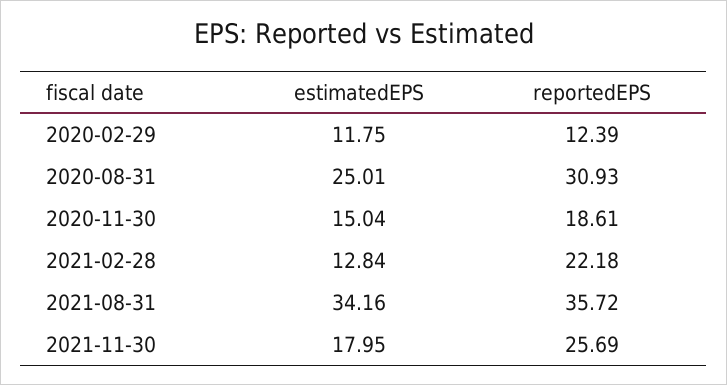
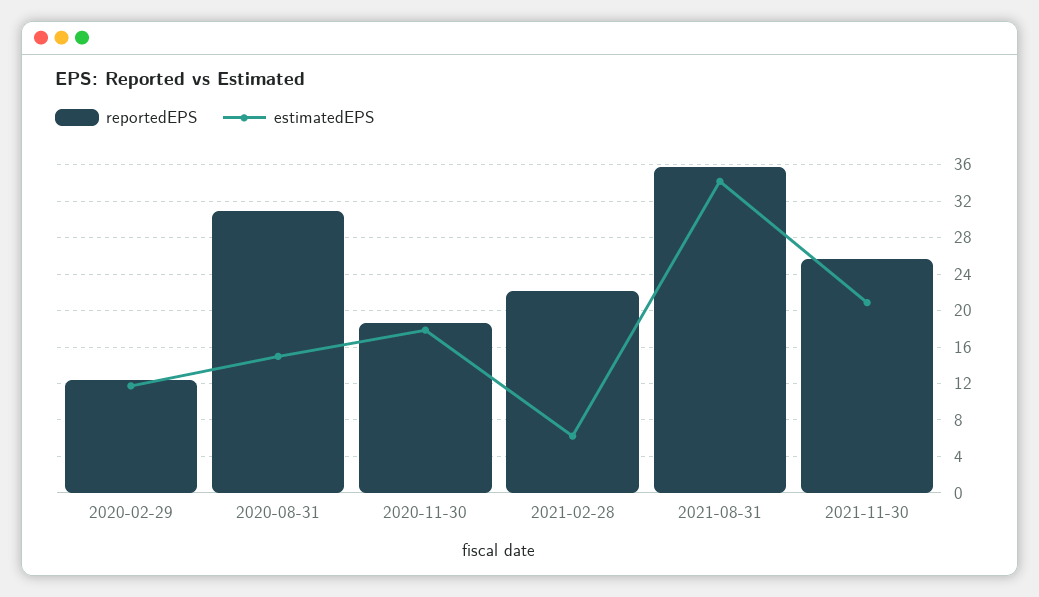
  {
    "estimatedEPS": {
      "2020-02-29": 11.75,
-     "2020-08-31": 25.01,
+     "2020-08-31": 15,
-     "2020-11-30": 15.04,
+     "2020-11-30": 18,
-     "2021-02-28": 12.84,
+     "2021-02-28": 6,
      "2021-08-31": 34.16,
-     "2021-11-30": 17.95
+     "2021-11-30": 21
    },
    "reportedEPS": {
      "2020-02-29": 12.39,
      "2020-08-31": 30.93,
      "2020-11-30": 18.61,
      "2021-02-28": 22.18,
      "2021-08-31": 35.72,
      "2021-11-30": 25.69
    }
  }

